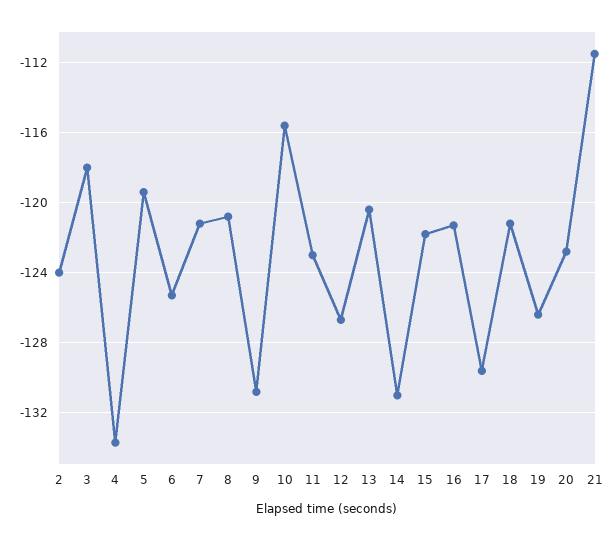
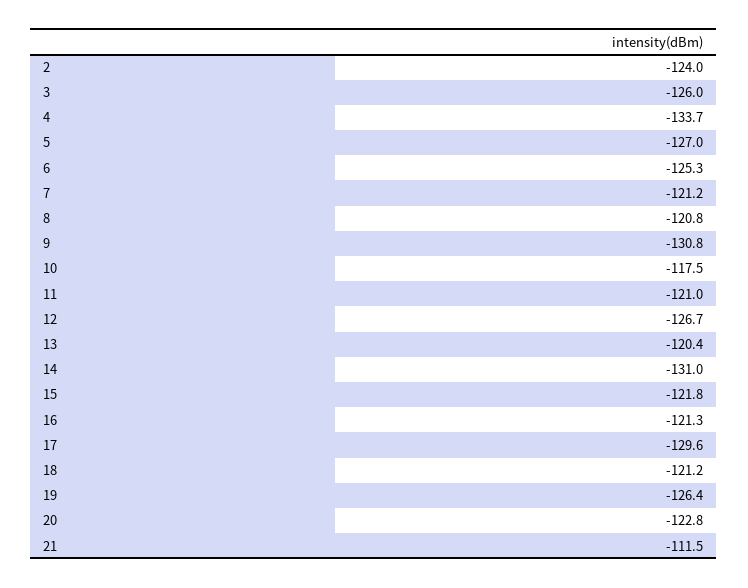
  {
    "2": -124,
-   "3": -118,
+   "3": -126,
    "4": -133.7,
-   "5": -119.5,
+   "5": -127,
    "6": -125.3,
    "7": -121.2,
    "8": -120.8,
    "9": -130.8,
-   "10": -115.5,
+   "10": -117.5,
-   "11": -123,
+   "11": -121,
    "12": -126.7,
    "13": -120.4,
    "14": -131,
    "15": -121.8,
    "16": -121.3,
    "17": -129.6,
    "18": -121.2,
    "19": -126.4,
    "20": -122.8,
    "21": -111.5
  }

